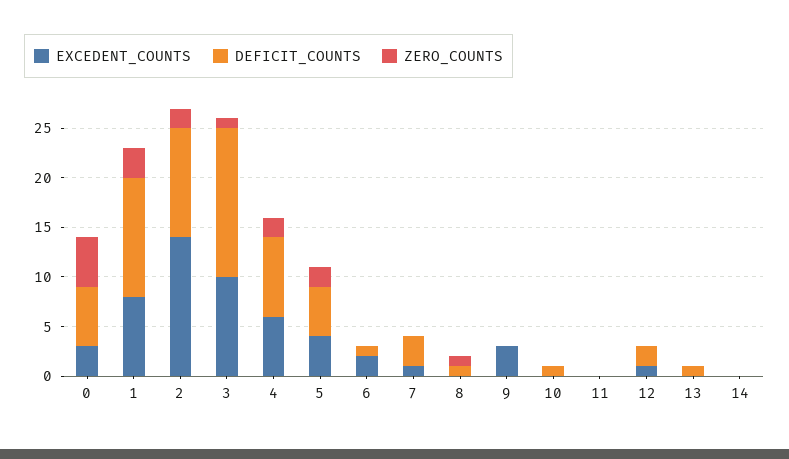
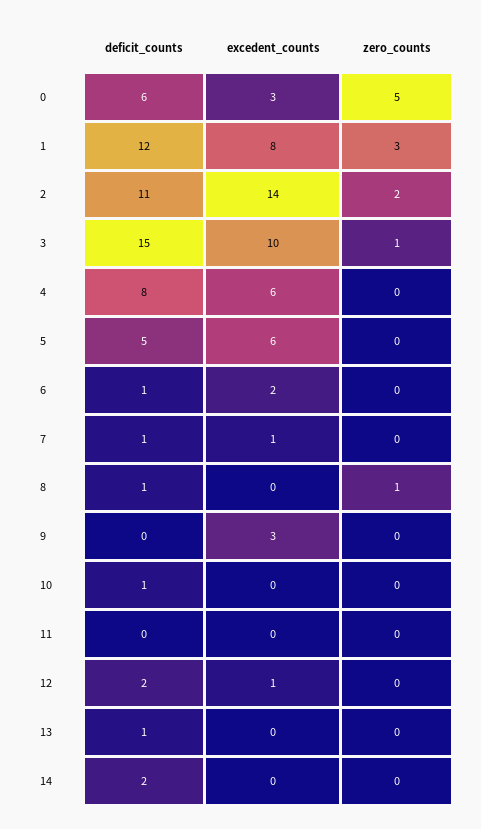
  {
    "EXCEDENT_COUNTS": {
      "0": 3,
      "1": 8,
      "2": 14,
      "3": 10,
      "4": 6,
-     "5": 4,
+     "5": 6,
      "6": 2,
      "7": 1,
      "8": 0,
      "9": 3,
      "10": 0,
      "11": 0,
      "12": 1,
      "13": 0,
      "14": 0
    },
    "DEFICIT_COUNTS": {
      "0": 6,
      "1": 12,
      "2": 11,
      "3": 15,
      "4": 8,
      "5": 5,
      "6": 1,
-     "7": 3,
+     "7": 1,
      "8": 1,
      "9": 0,
      "10": 1,
      "11": 0,
      "12": 2,
      "13": 1,
-     "14": 0
+     "14": 2
    },
    "ZERO_COUNTS": {
      "0": 5,
      "1": 3,
      "2": 2,
      "3": 1,
-     "4": 2,
+     "4": 0,
-     "5": 2,
+     "5": 0,
      "6": 0,
      "7": 0,
      "8": 1,
      "9": 0,
      "10": 0,
      "11": 0,
      "12": 0,
      "13": 0,
      "14": 0
    }
  }

